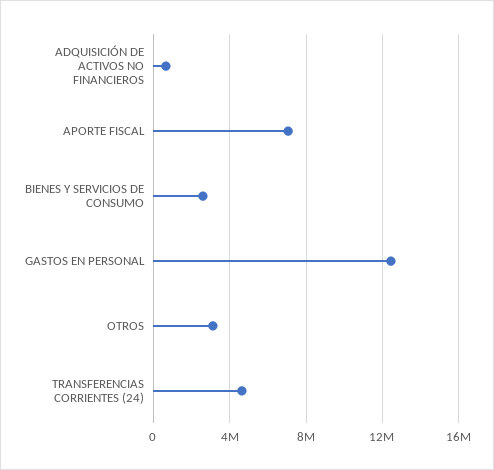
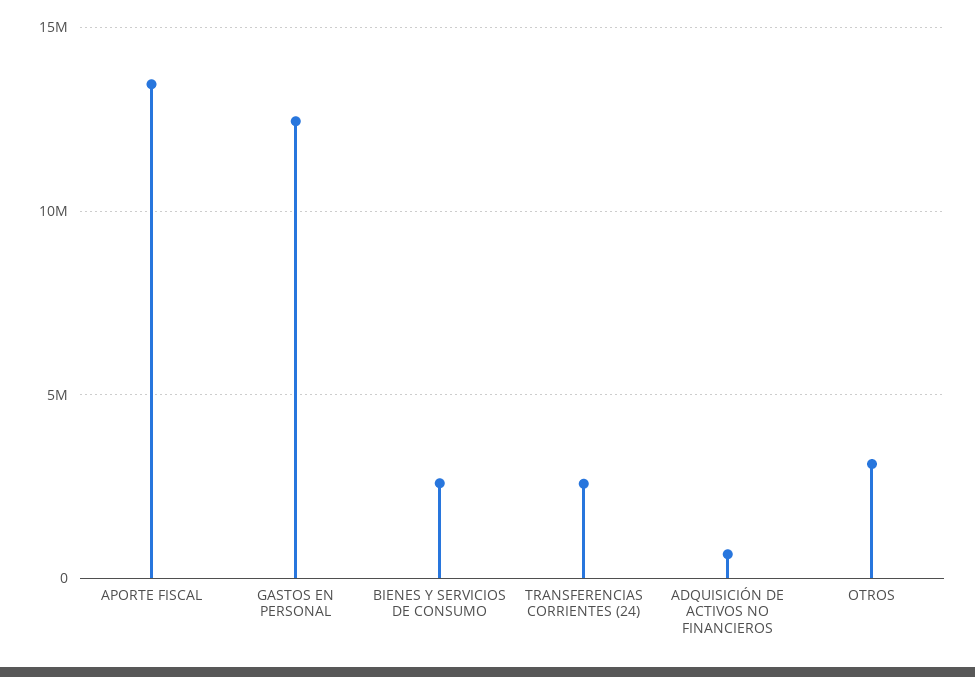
  {
    "ADQUISICIÓN DE ACTIVOS NO FINANCIEROS": 500000,
-   "APORTE FISCAL": 7000000,
+   "APORTE FISCAL": 13500000,
    "BIENES Y SERVICIOS DE CONSUMO": 2500000,
    "GASTOS EN PERSONAL": 12500000,
    "OTROS": 3000000,
-   "TRANSFERENCIAS CORRIENTES (24)": 4500000
+   "TRANSFERENCIAS CORRIENTES (24)": 2500000
  }

